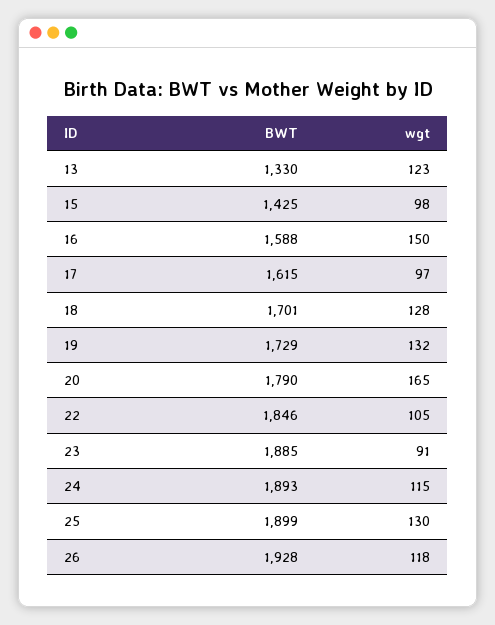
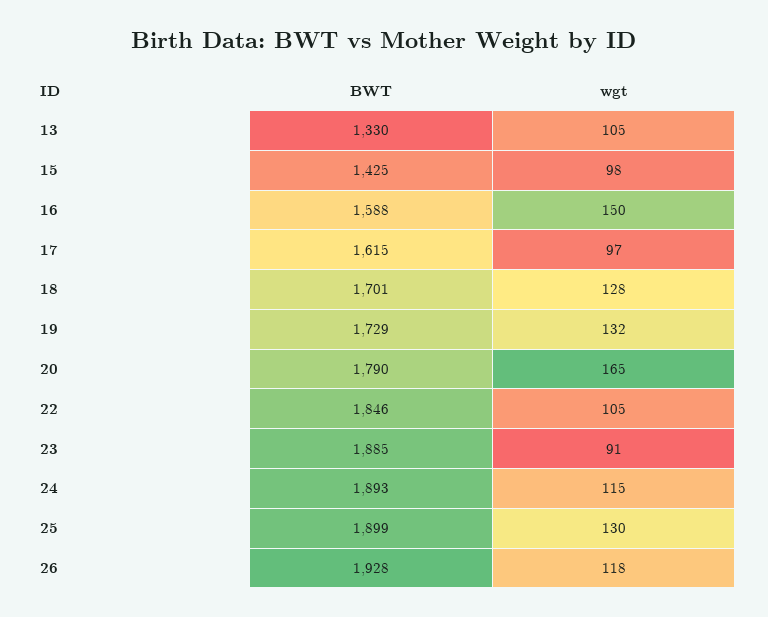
  {
    "BWT": {
      "13": 1330,
      "15": 1425,
      "16": 1588,
      "17": 1615,
      "18": 1701,
      "19": 1729,
      "20": 1790,
      "22": 1846,
      "23": 1885,
      "24": 1893,
      "25": 1899,
      "26": 1928
    },
    "wgt": {
-     "13": 123,
+     "13": 105,
      "15": 98,
      "16": 150,
      "17": 97,
      "18": 128,
      "19": 132,
      "20": 165,
      "22": 105,
      "23": 91,
      "24": 115,
      "25": 130,
      "26": 118
    }
  }

